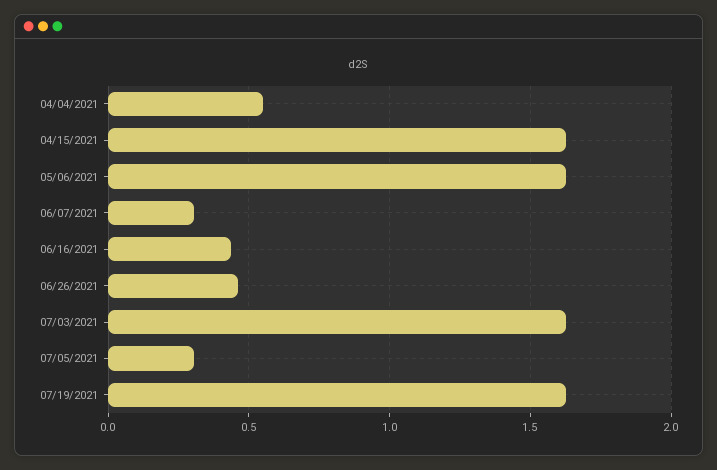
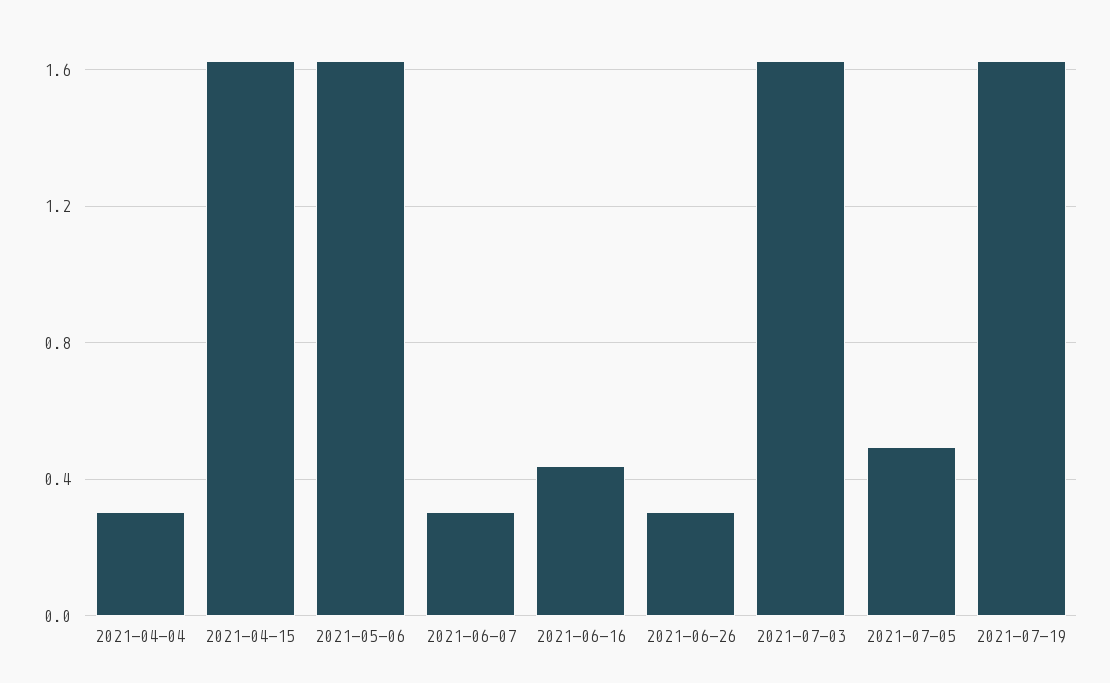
  {
-   "04/04/2021": 0.55,
+   "04/04/2021": 0.3,
    "04/15/2021": 1.65,
    "05/06/2021": 1.65,
    "06/07/2021": 0.3,
    "06/16/2021": 0.45,
-   "06/26/2021": 0.45,
+   "06/26/2021": 0.3,
    "07/03/2021": 1.65,
-   "07/05/2021": 0.3,
+   "07/05/2021": 0.5,
    "07/19/2021": 1.65
  }

